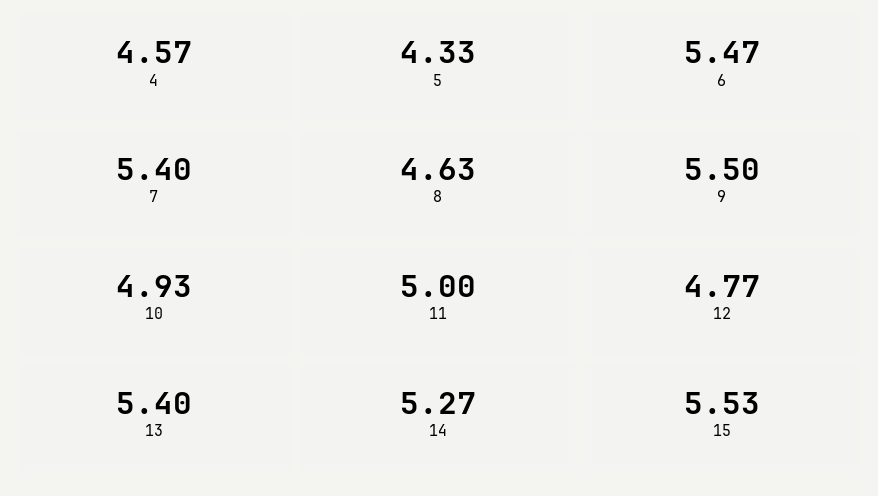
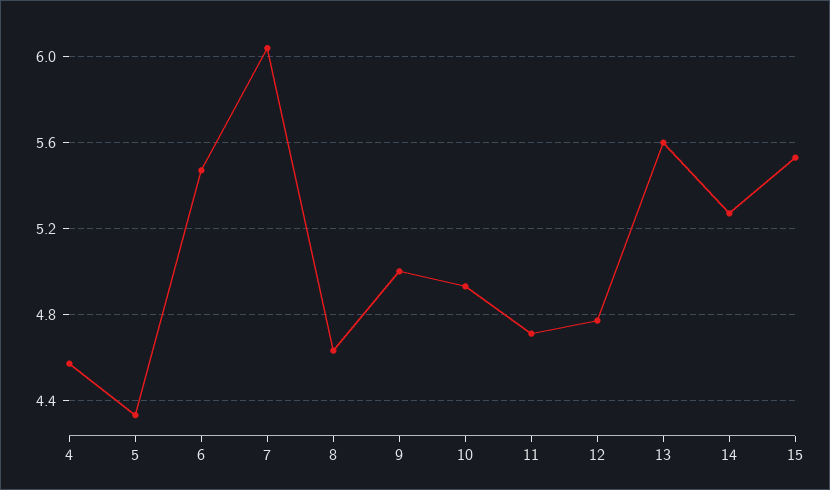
  {
    "4": 4.57,
    "5": 4.33,
    "6": 5.47,
-   "7": 5.4,
+   "7": 6.05,
    "8": 4.63,
-   "9": 5.5,
+   "9": 5,
    "10": 4.93,
-   "11": 5,
+   "11": 4.7,
    "12": 4.77,
-   "13": 5.4,
+   "13": 5.6,
    "14": 5.27,
    "15": 5.53
  }

